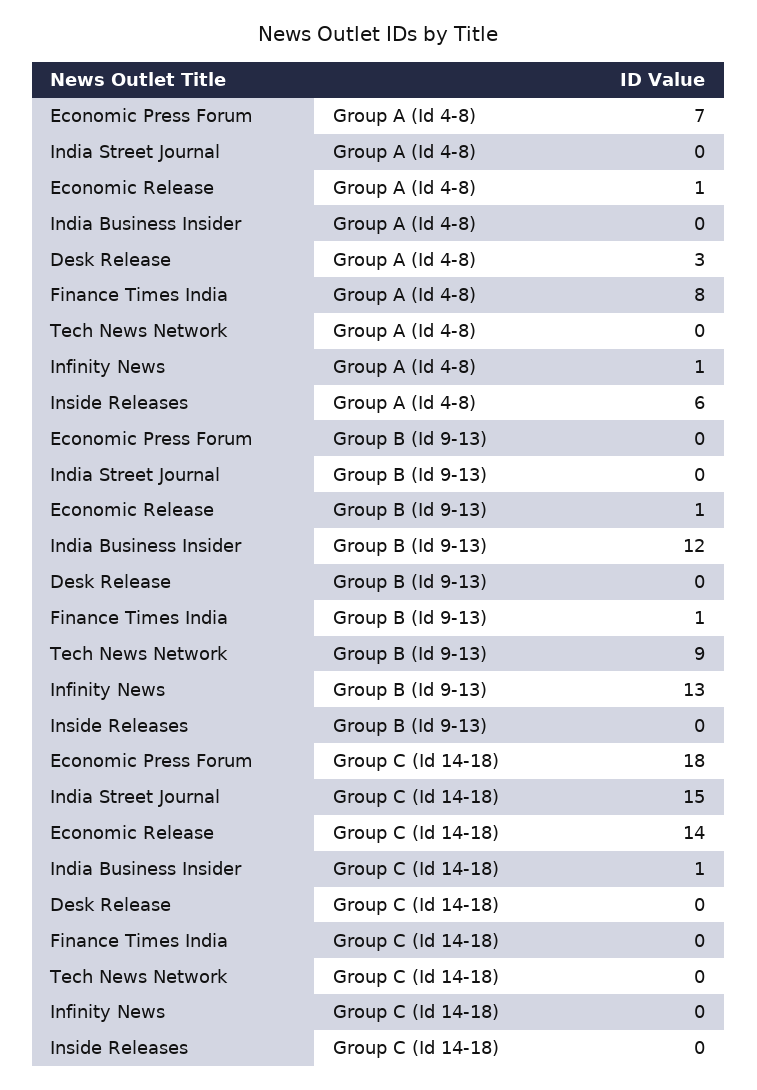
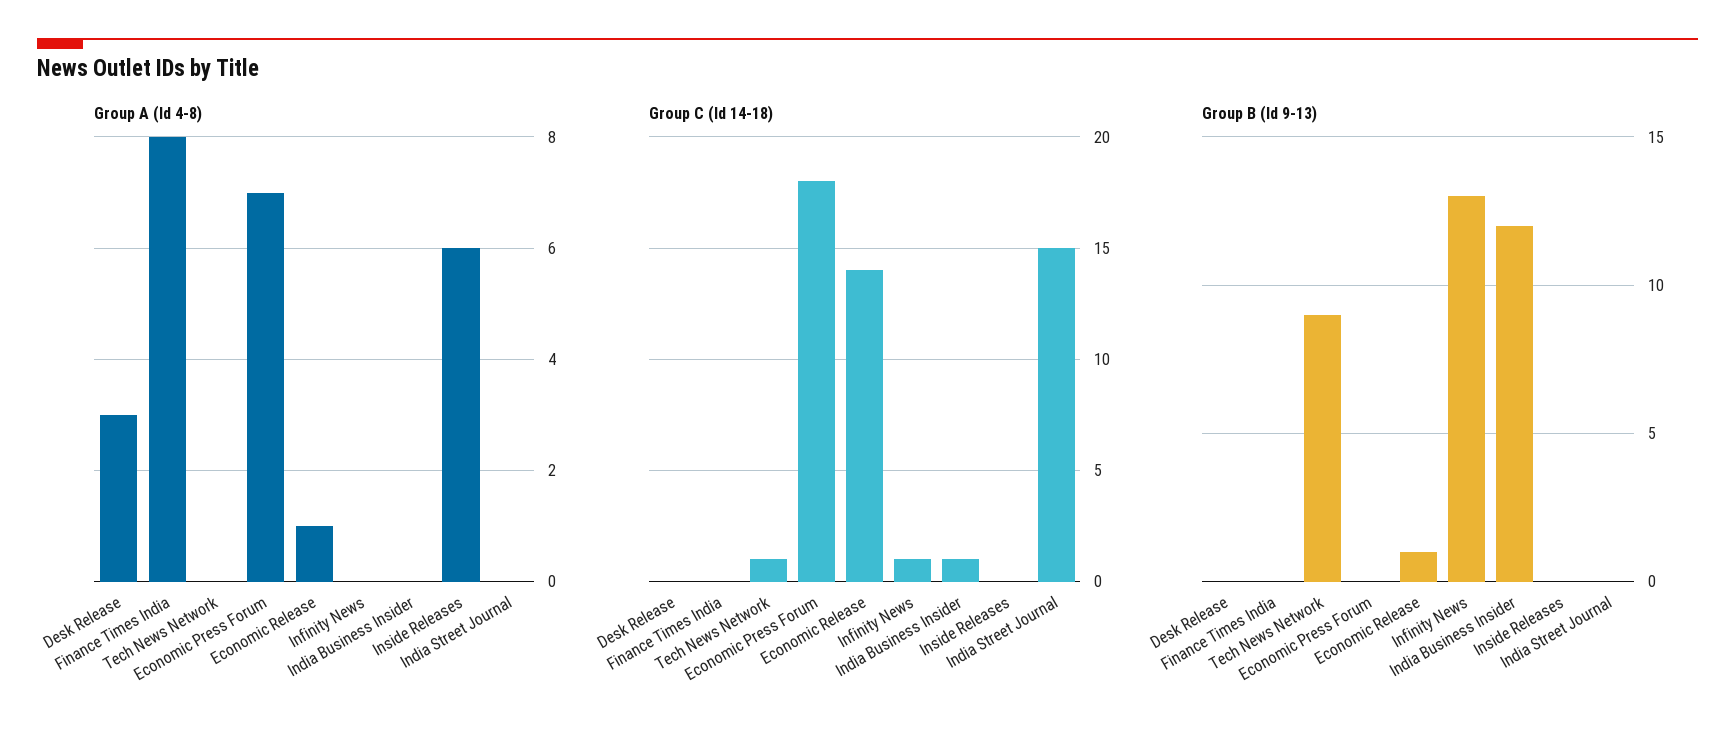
  {
    "Group A (Id 4-8)": {
      "Economic Press Forum": 7,
      "India Street Journal": 0,
      "Economic Release": 1,
      "India Business Insider": 0,
      "Desk Release": 3,
      "Finance Times India": 8,
      "Tech News Network": 0,
-     "Infinity News": 1,
+     "Infinity News": 0,
      "Inside Releases": 6
    },
    "Group B (Id 9-13)": {
      "Economic Press Forum": 0,
      "India Street Journal": 0,
      "Economic Release": 1,
      "India Business Insider": 12,
      "Desk Release": 0,
-     "Finance Times India": 1,
+     "Finance Times India": 0,
      "Tech News Network": 9,
      "Infinity News": 13,
      "Inside Releases": 0
    },
    "Group C (Id 14-18)": {
      "Economic Press Forum": 18,
      "India Street Journal": 15,
      "Economic Release": 14,
      "India Business Insider": 1,
      "Desk Release": 0,
      "Finance Times India": 0,
-     "Tech News Network": 0,
+     "Tech News Network": 1,
-     "Infinity News": 0,
+     "Infinity News": 1,
      "Inside Releases": 0
    }
  }

